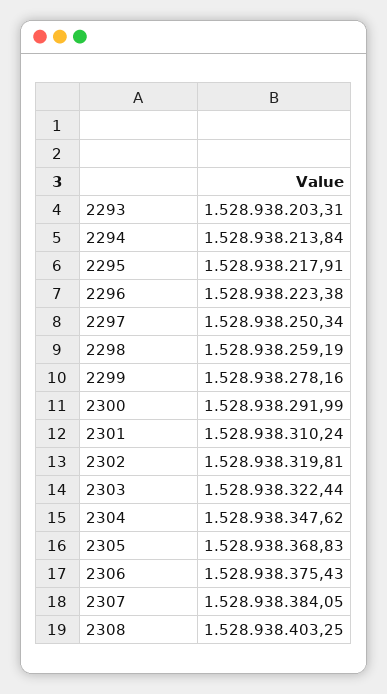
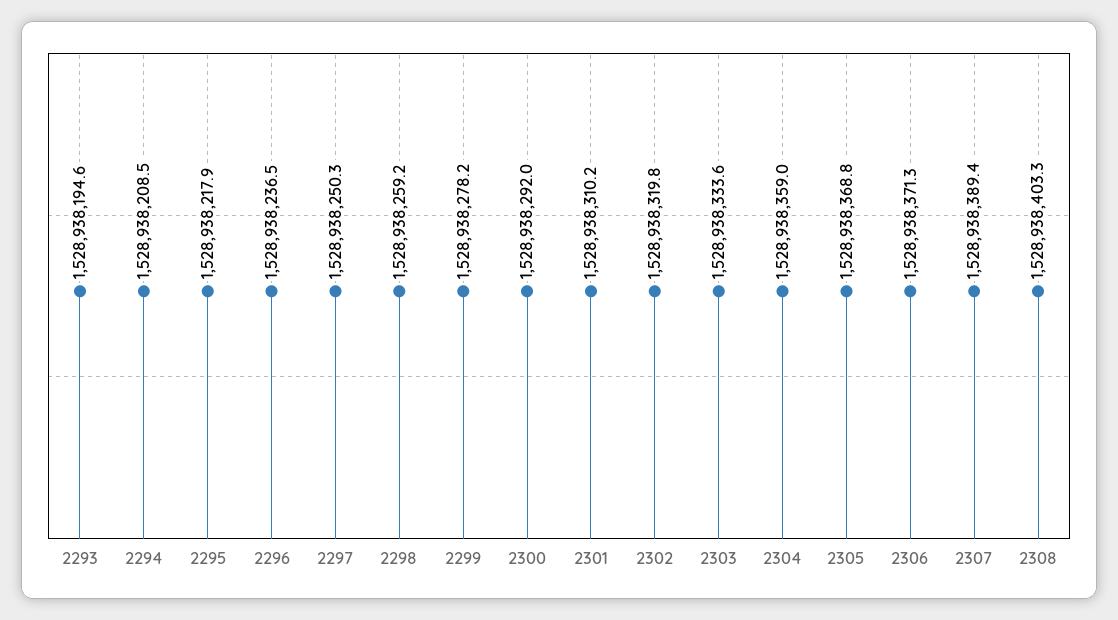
  {
-   "2293": 1528938203.31,
+   "2293": 1528938194.6,
-   "2294": 1528938213.84,
+   "2294": 1528938208.5,
    "2295": 1528938217.91,
-   "2296": 1528938223.38,
+   "2296": 1528938236.5,
    "2297": 1528938250.34,
    "2298": 1528938259.19,
    "2299": 1528938278.16,
    "2300": 1528938291.99,
    "2301": 1528938310.24,
    "2302": 1528938319.81,
-   "2303": 1528938322.44,
+   "2303": 1528938333.6,
-   "2304": 1528938347.62,
+   "2304": 1528938359,
    "2305": 1528938368.83,
-   "2306": 1528938375.43,
+   "2306": 1528938371.3,
-   "2307": 1528938384.05,
+   "2307": 1528938389.4,
    "2308": 1528938403.25
  }

